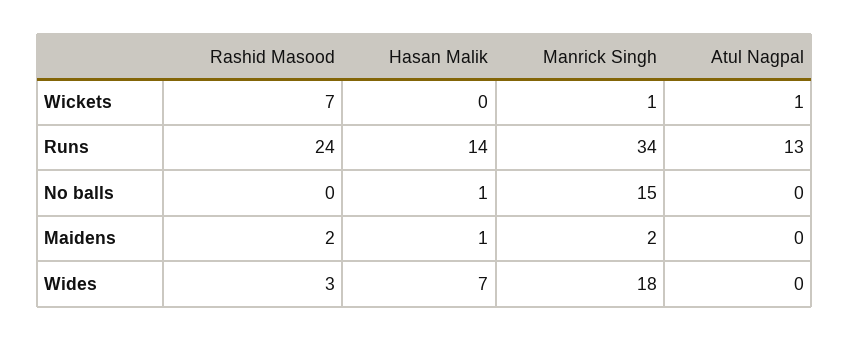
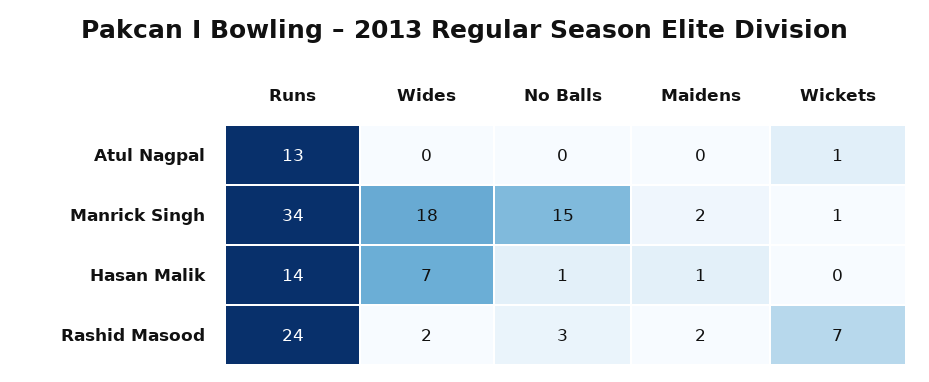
  {
    "Rashid Masood": {
      "Wickets": 7,
      "Runs": 24,
-     "No balls": 0,
+     "No balls": 3,
      "Maidens": 2,
-     "Wides": 3
+     "Wides": 2
    },
    "Hasan Malik": {
      "Wickets": 0,
      "Runs": 14,
      "No balls": 1,
      "Maidens": 1,
      "Wides": 7
    },
    "Manrick Singh": {
      "Wickets": 1,
      "Runs": 34,
      "No balls": 15,
      "Maidens": 2,
      "Wides": 18
    },
    "Atul Nagpal": {
      "Wickets": 1,
      "Runs": 13,
      "No balls": 0,
      "Maidens": 0,
      "Wides": 0
    }
  }

